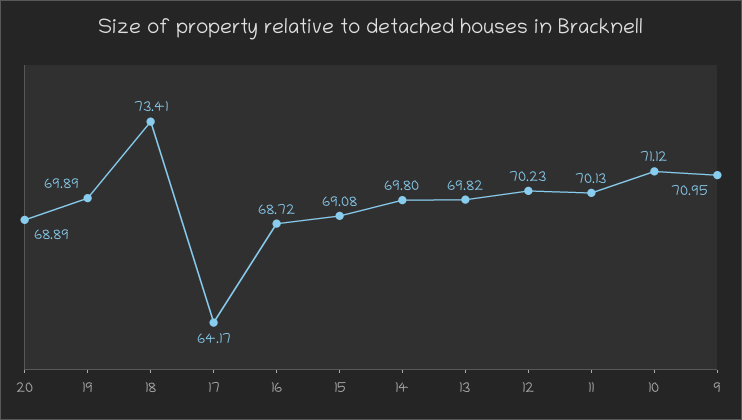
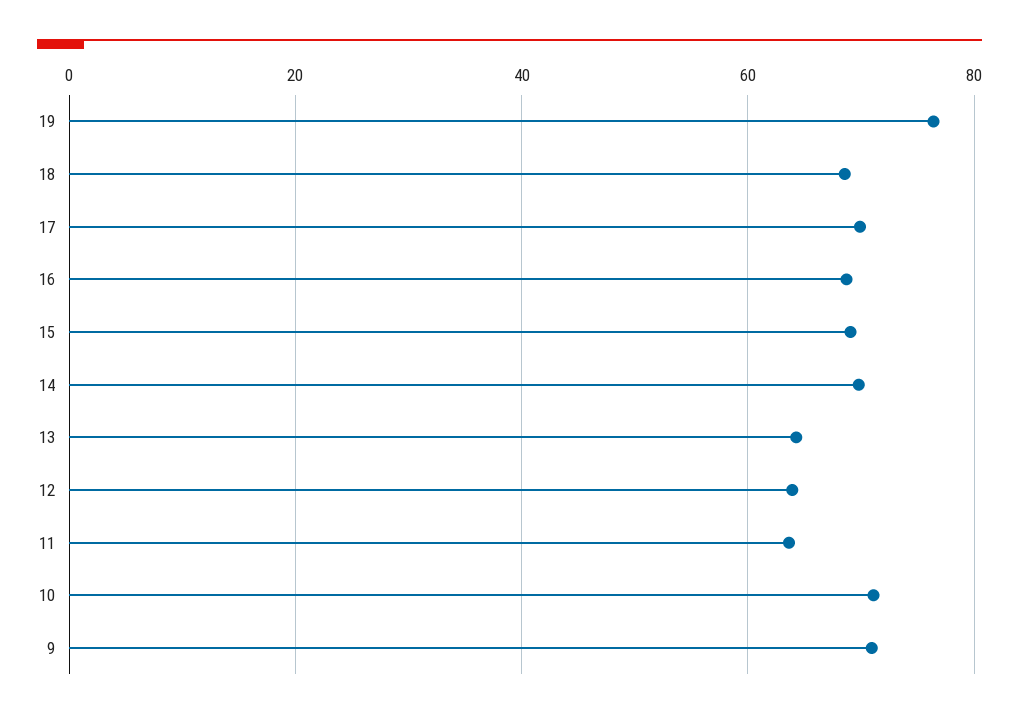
  {
-   "20": 68.89,
-   "19": 69.89,
+   "19": 76,
-   "18": 73.41,
+   "18": 68,
-   "17": 64.17,
+   "17": 70,
    "16": 68.72,
    "15": 69.08,
    "14": 69.8,
-   "13": 69.82,
+   "13": 64,
-   "12": 70.23,
+   "12": 64,
-   "11": 70.13,
+   "11": 64,
    "10": 71.12,
    "9": 70.95
  }

